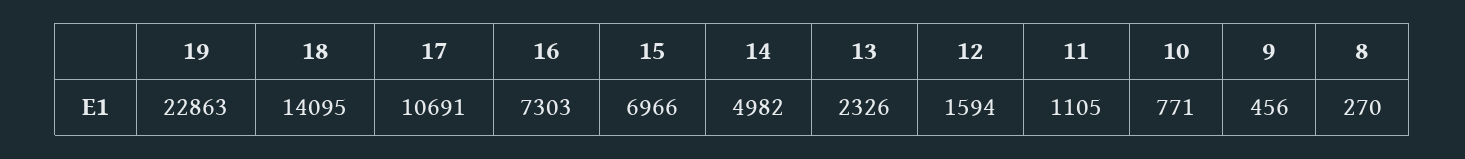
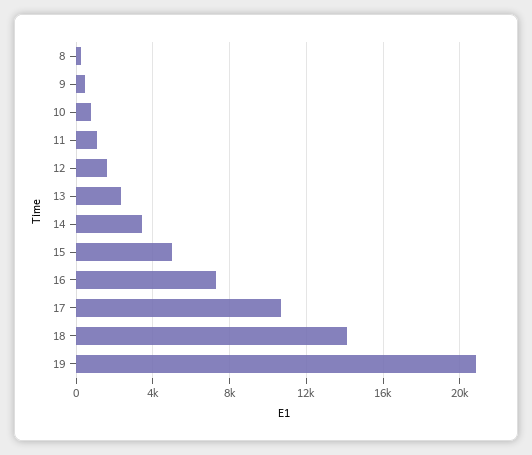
  {
-   "19": 22863,
+   "19": 21000,
    "18": 14095,
    "17": 10691,
    "16": 7303,
-   "15": 6966,
+   "15": 5000,
-   "14": 4982,
+   "14": 3500,
    "13": 2326,
    "12": 1594,
    "11": 1105,
    "10": 771,
    "9": 456,
    "8": 270
  }

